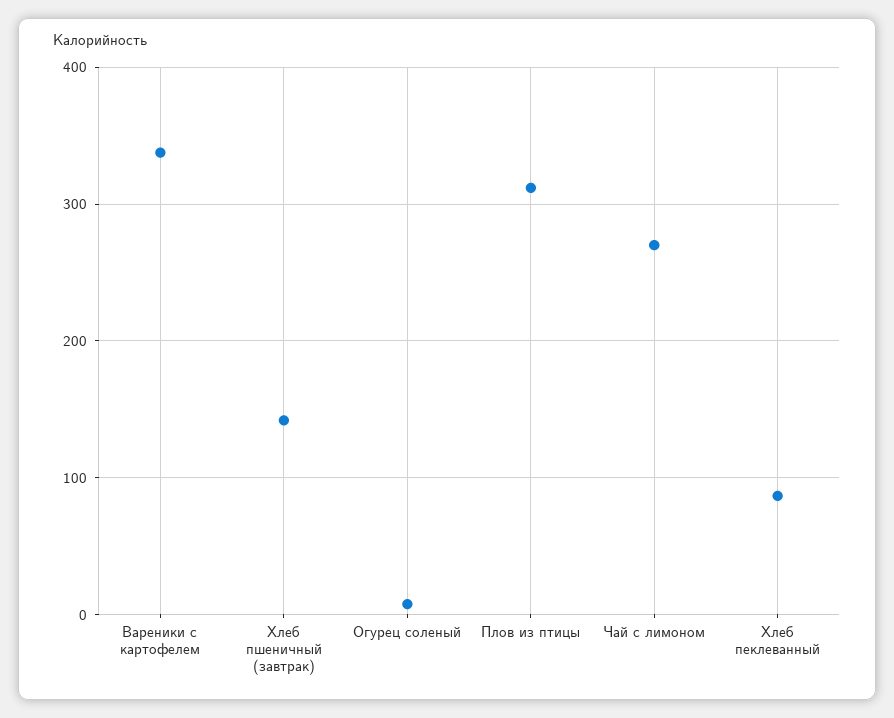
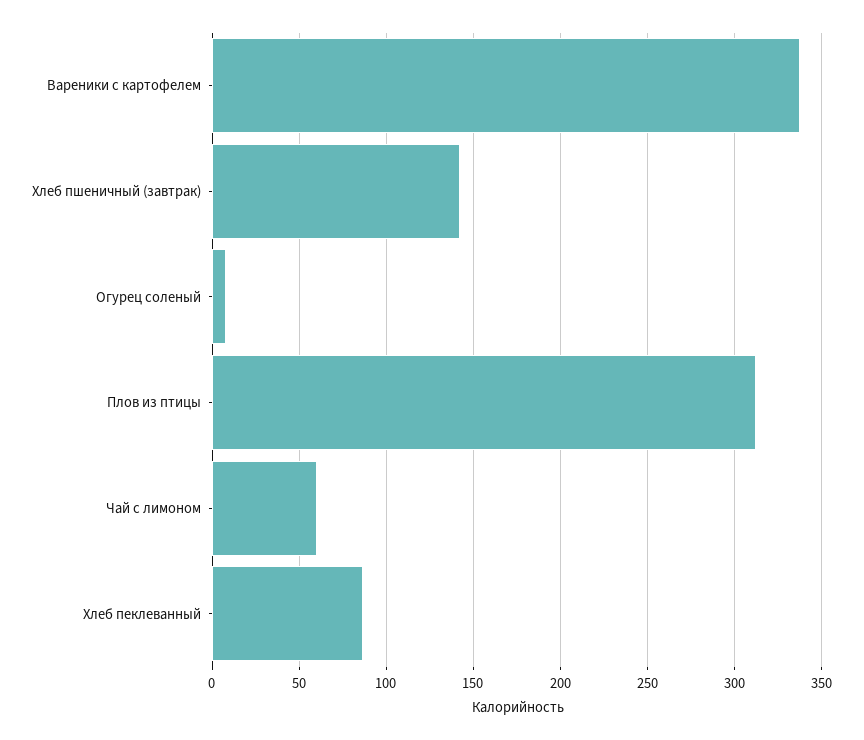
  {
    "Вареники с картофелем": 340,
    "Хлеб пшеничный (завтрак)": 140,
    "Огурец соленый": 10,
    "Плов из птицы": 310,
-   "Чай с лимоном": 270,
+   "Чай с лимоном": 60,
    "Хлеб пеклеванный": 85
  }

